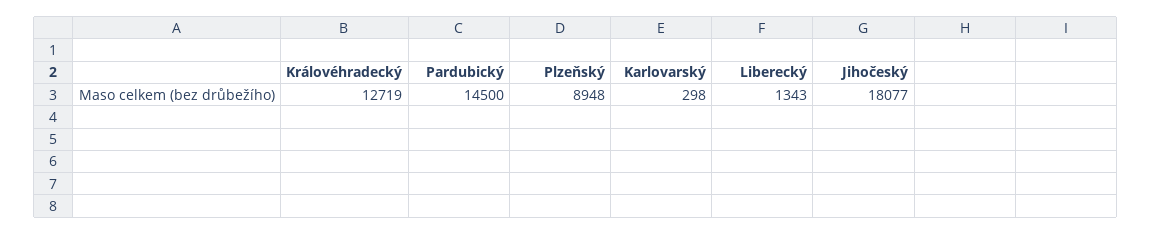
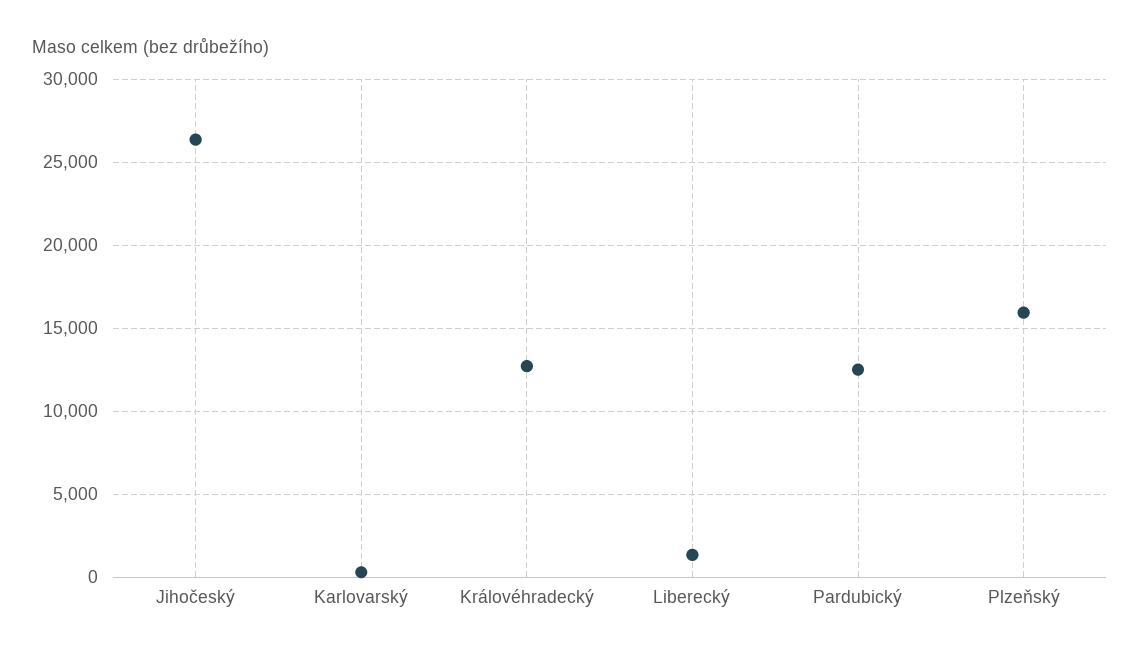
  {
    "Královéhradecký": 12719,
-   "Pardubický": 14500,
+   "Pardubický": 12500,
-   "Plzeňský": 8948,
+   "Plzeňský": 16000,
    "Karlovarský": 298,
    "Liberecký": 1343,
-   "Jihočeský": 18077
+   "Jihočeský": 26500
  }

